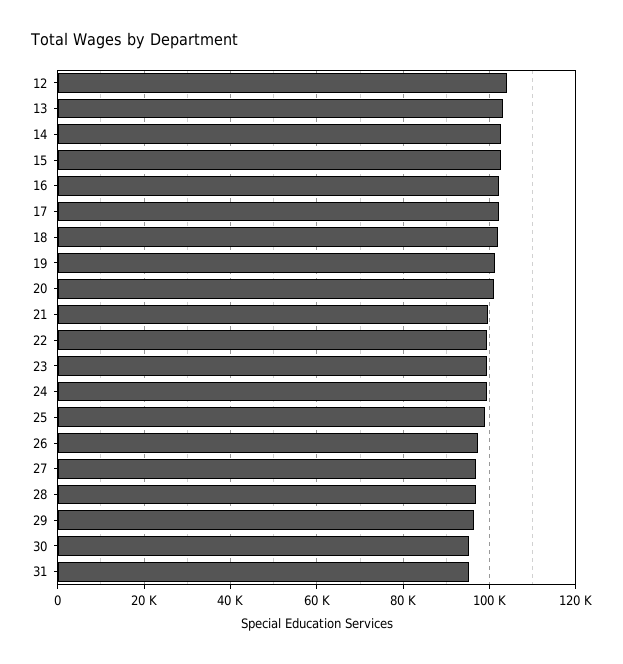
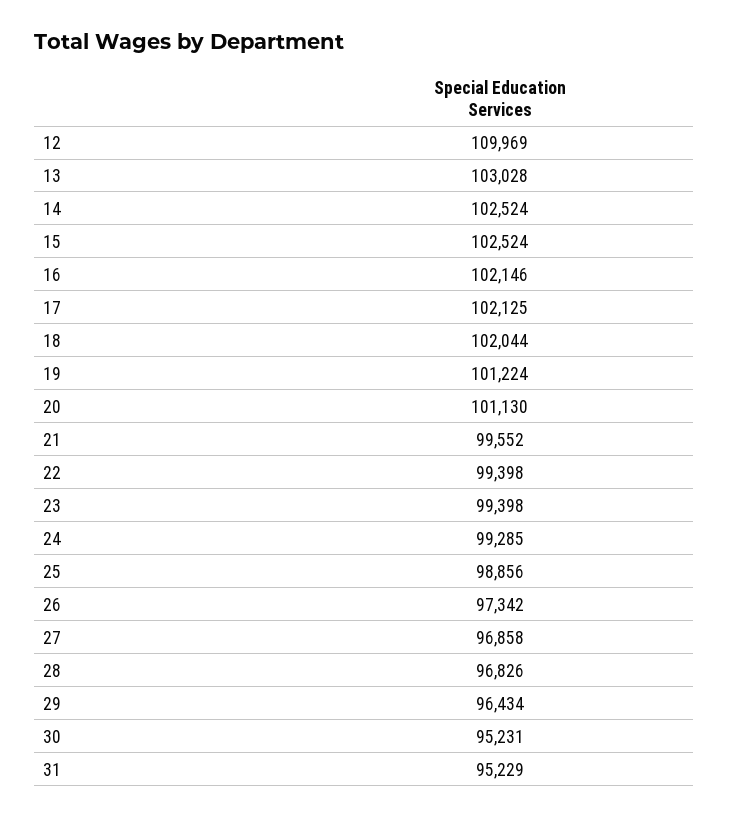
  {
-   "12": 104000,
+   "12": 109969,
    "13": 103028,
    "14": 102524,
    "15": 102524,
    "16": 102146,
    "17": 102125,
    "18": 102044,
    "19": 101224,
    "20": 101130,
    "21": 99552,
    "22": 99398,
    "23": 99398,
    "24": 99285,
    "25": 98856,
    "26": 97342,
    "27": 96858,
    "28": 96826,
    "29": 96434,
    "30": 95231,
    "31": 95229
  }

